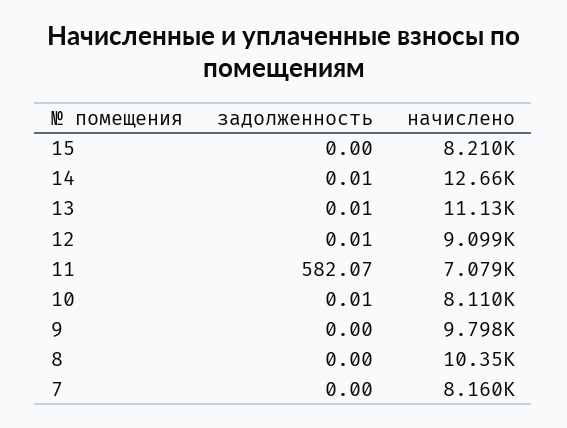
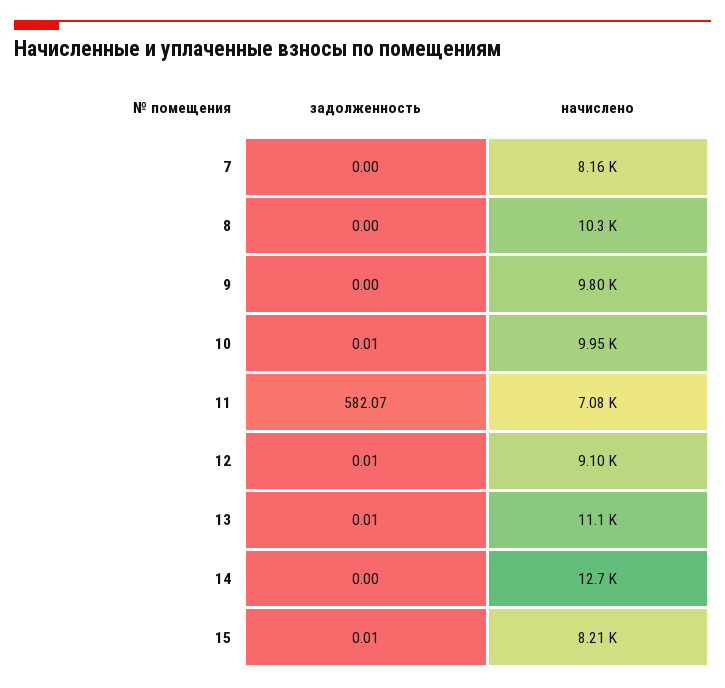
  {
    "задолженность": {
-     "15": 0,
+     "15": 0.01,
-     "14": 0.01,
+     "14": 0,
      "13": 0.01,
      "12": 0.01,
      "11": 582.07,
      "10": 0.01,
      "9": 0,
      "8": 0,
      "7": 0
    },
    "начислено": {
      "15": 8210,
      "14": 12660,
      "13": 11130,
      "12": 9099,
      "11": 7079,
-     "10": 8110,
+     "10": 9950,
      "9": 9798,
      "8": 10350,
      "7": 8160
    }
  }

